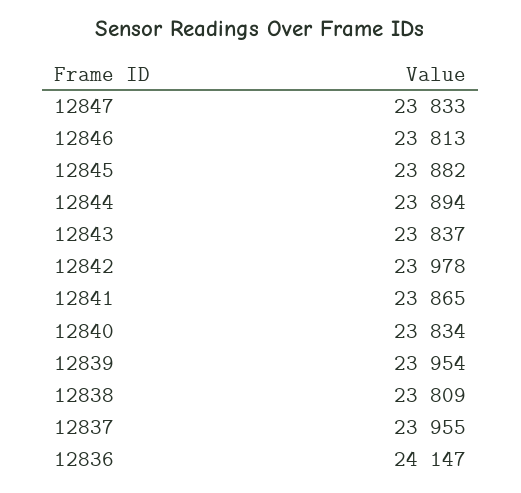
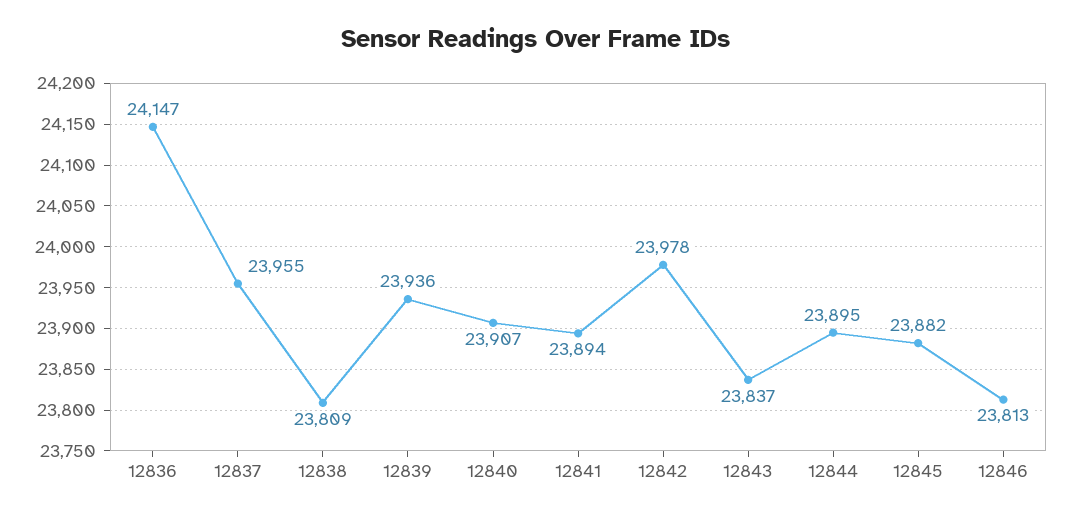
  {
-   "12847": 23833,
    "12846": 23813,
    "12845": 23882,
-   "12844": 23894,
+   "12844": 23895,
    "12843": 23837,
    "12842": 23978,
-   "12841": 23865,
+   "12841": 23894,
-   "12840": 23834,
+   "12840": 23907,
-   "12839": 23954,
+   "12839": 23936,
    "12838": 23809,
    "12837": 23955,
    "12836": 24147
  }

